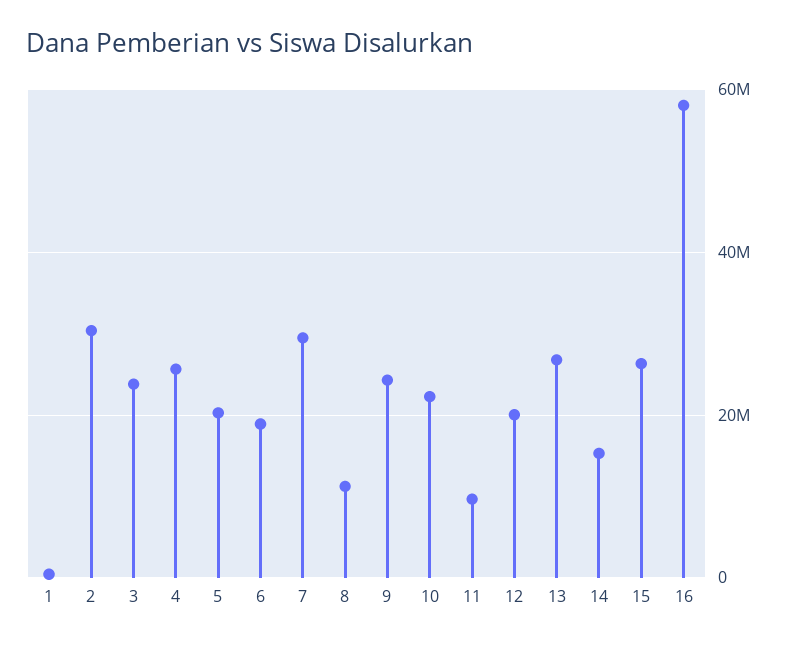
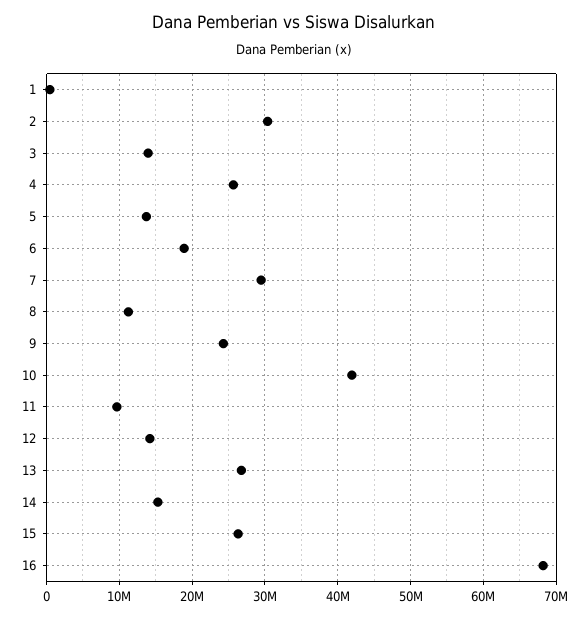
  {
    "1": 0,
    "2": 30000000,
-   "3": 24000000,
+   "3": 14000000,
    "4": 26000000,
-   "5": 20000000,
+   "5": 14000000,
    "6": 19000000,
    "7": 29000000,
    "8": 11000000,
    "9": 24000000,
-   "10": 22000000,
+   "10": 42000000,
    "11": 10000000,
-   "12": 20000000,
+   "12": 14000000,
    "13": 27000000,
    "14": 15000000,
    "15": 26000000,
-   "16": 58000000
+   "16": 68000000
  }

